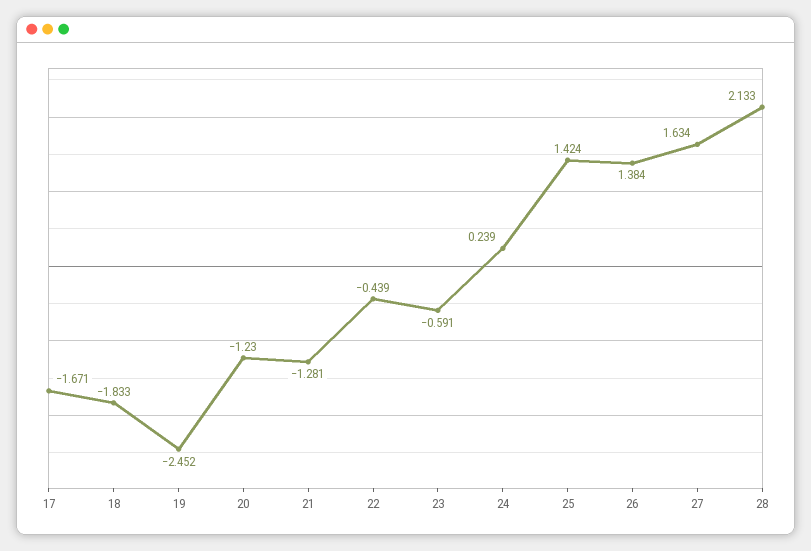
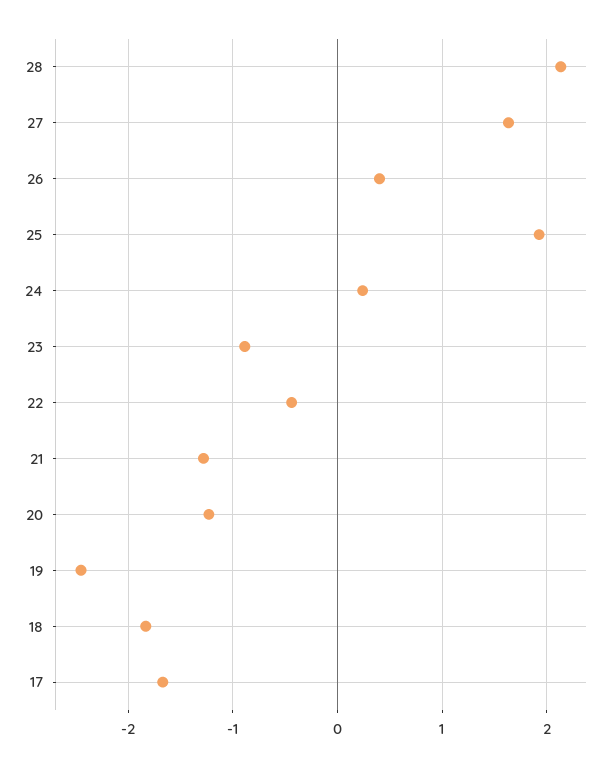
  {
    "17": -1.671,
    "18": -1.833,
    "19": -2.452,
    "20": -1.23,
    "21": -1.281,
    "22": -0.439,
-   "23": -0.591,
+   "23": -0.9,
    "24": 0.239,
-   "25": 1.424,
+   "25": 1.9,
-   "26": 1.384,
+   "26": 0.4,
    "27": 1.634,
    "28": 2.133
  }

